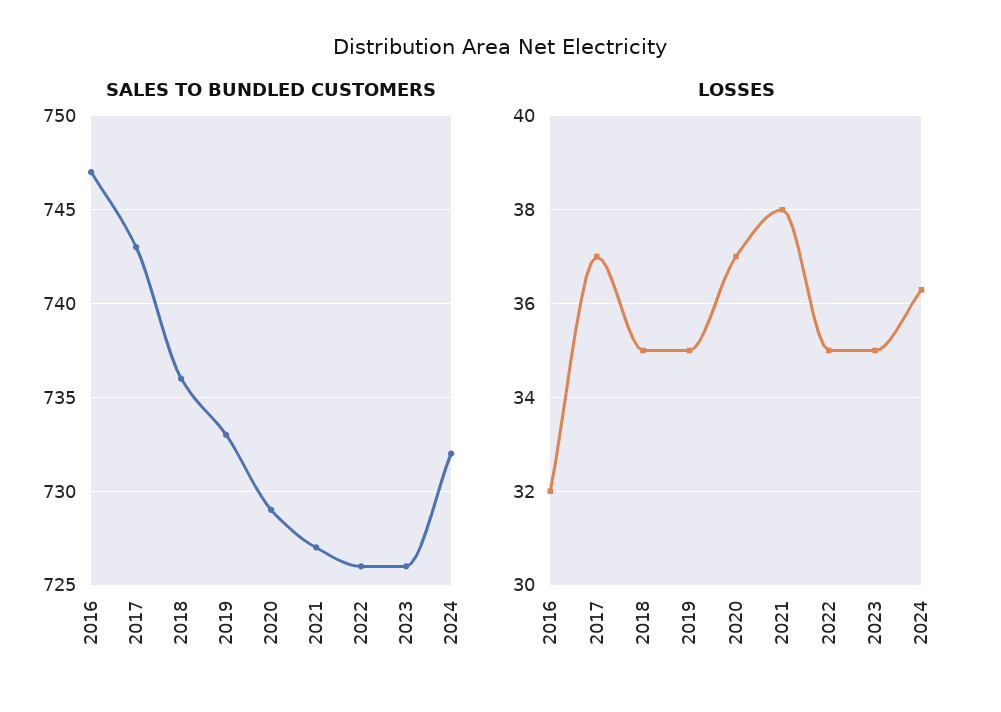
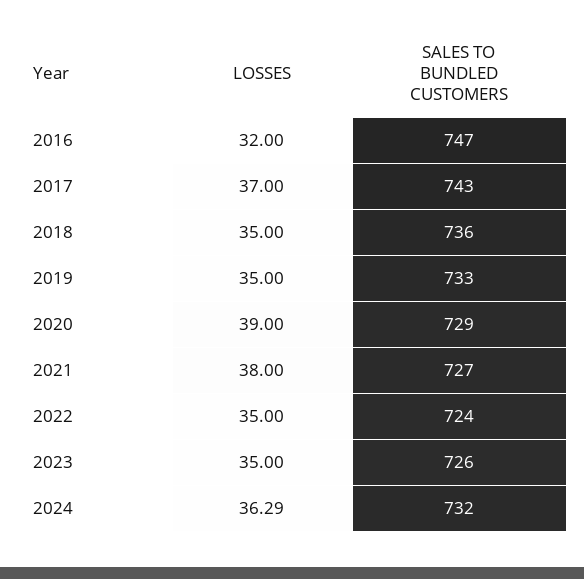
  {
    "SALES TO BUNDLED CUSTOMERS": {
      "2016": 747,
      "2017": 743,
      "2018": 736,
      "2019": 733,
      "2020": 729,
      "2021": 727,
-     "2022": 726,
+     "2022": 724,
      "2023": 726,
      "2024": 732
    },
    "LOSSES": {
      "2016": 32,
      "2017": 37,
      "2018": 35,
      "2019": 35,
-     "2020": 37,
+     "2020": 39,
      "2021": 38,
      "2022": 35,
      "2023": 35,
      "2024": 36.29
    }
  }

